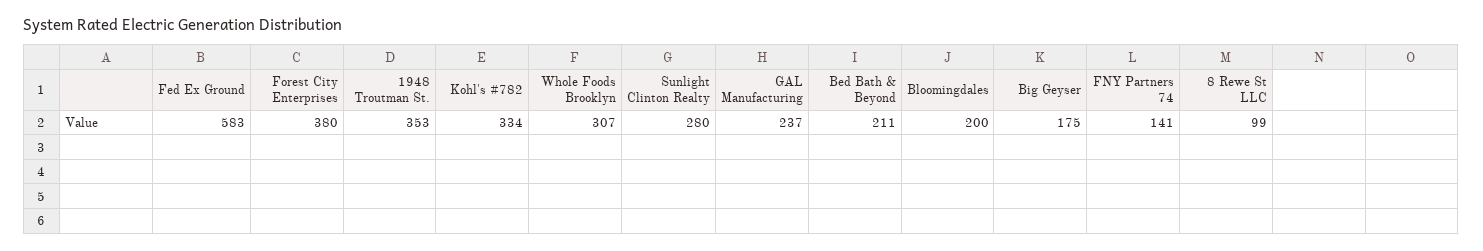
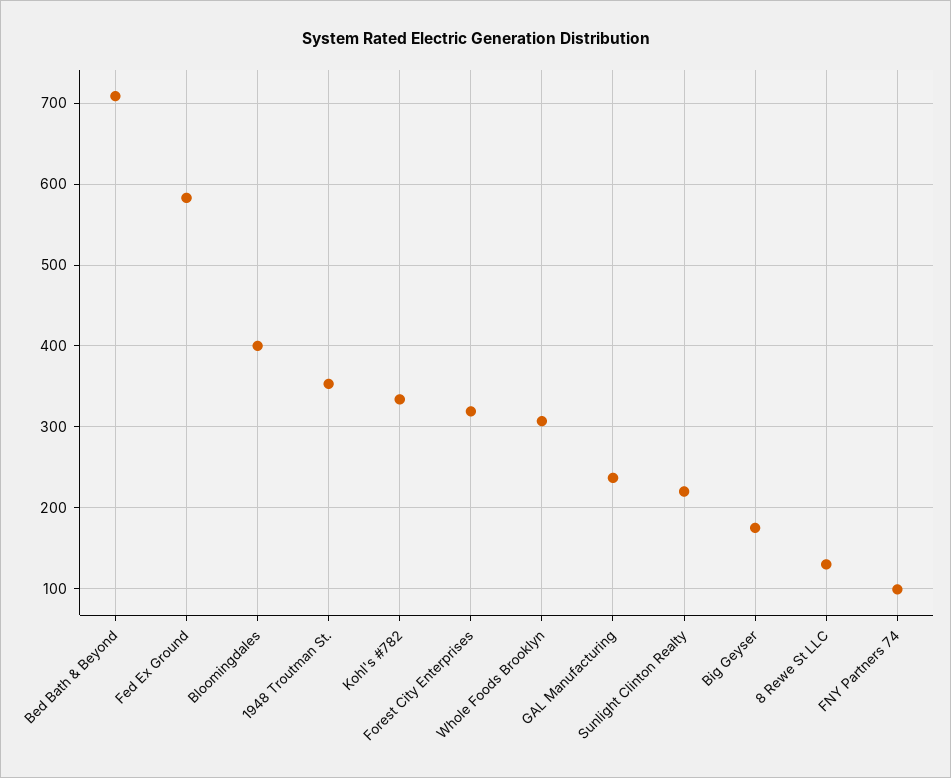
  {
    "Fed Ex Ground": 583,
-   "Forest City Enterprises": 380,
+   "Forest City Enterprises": 320,
    "1948 Troutman St.": 353,
    "Kohl's #782": 334,
    "Whole Foods Brooklyn": 307,
-   "Sunlight Clinton Realty": 280,
+   "Sunlight Clinton Realty": 220,
    "GAL Manufacturing": 237,
-   "Bed Bath & Beyond": 211,
+   "Bed Bath & Beyond": 710,
-   "Bloomingdales": 200,
+   "Bloomingdales": 400,
    "Big Geyser": 175,
-   "FNY Partners 74": 141,
+   "FNY Partners 74": 100,
-   "8 Rewe St LLC": 99
+   "8 Rewe St LLC": 130
  }

